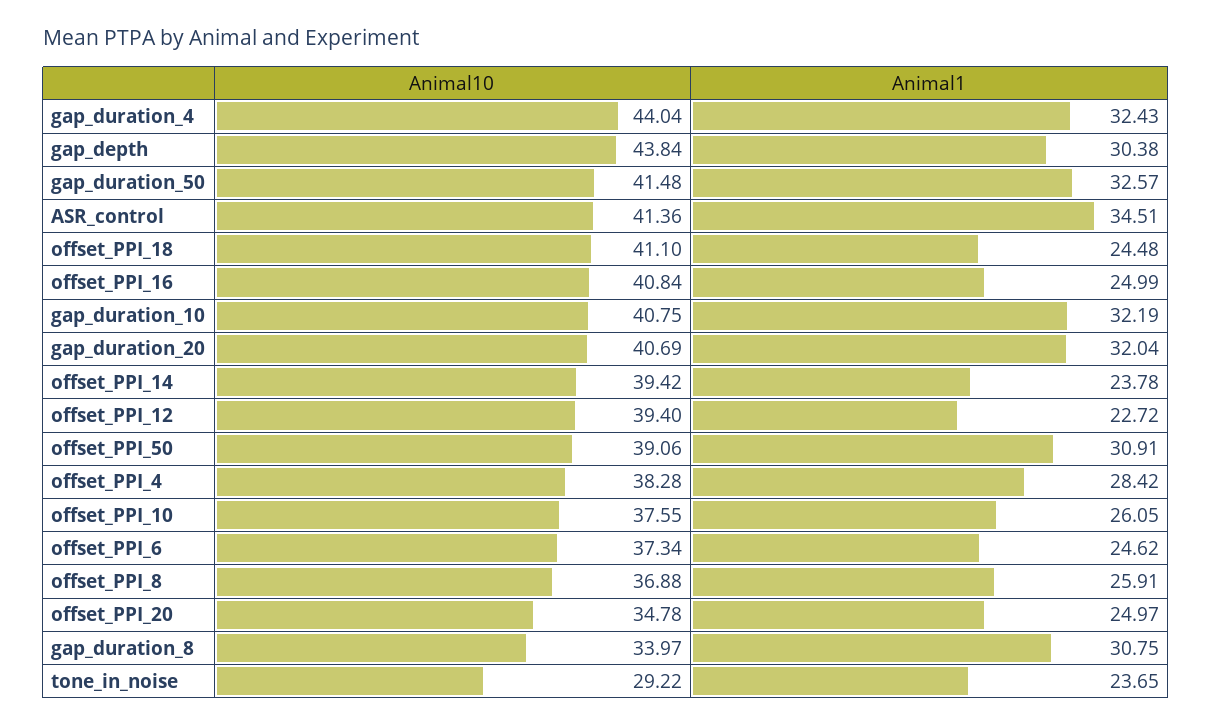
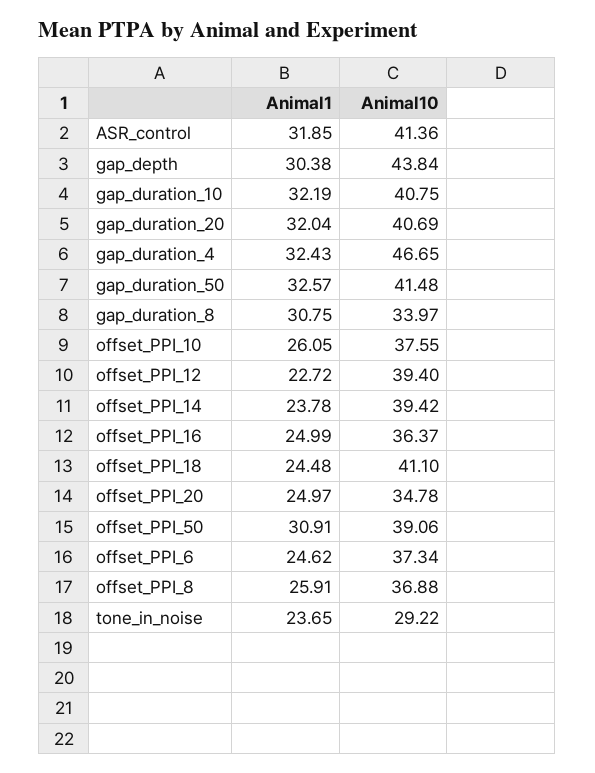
  {
    "Animal10": {
-     "gap_duration_4": 44.04,
+     "gap_duration_4": 46.65,
      "gap_depth": 43.84,
      "gap_duration_50": 41.48,
      "ASR_control": 41.36,
      "offset_PPI_18": 41.1,
-     "offset_PPI_16": 40.84,
+     "offset_PPI_16": 36.37,
      "gap_duration_10": 40.75,
      "gap_duration_20": 40.69,
      "offset_PPI_14": 39.42,
      "offset_PPI_12": 39.4,
      "offset_PPI_50": 39.06,
-     "offset_PPI_4": 38.28,
      "offset_PPI_10": 37.55,
      "offset_PPI_6": 37.34,
      "offset_PPI_8": 36.88,
      "offset_PPI_20": 34.78,
      "gap_duration_8": 33.97,
      "tone_in_noise": 29.22
    },
    "Animal1": {
      "gap_duration_4": 32.43,
      "gap_depth": 30.38,
      "gap_duration_50": 32.57,
-     "ASR_control": 34.51,
+     "ASR_control": 31.85,
      "offset_PPI_18": 24.48,
      "offset_PPI_16": 24.99,
      "gap_duration_10": 32.19,
      "gap_duration_20": 32.04,
      "offset_PPI_14": 23.78,
      "offset_PPI_12": 22.72,
      "offset_PPI_50": 30.91,
-     "offset_PPI_4": 28.42,
      "offset_PPI_10": 26.05,
      "offset_PPI_6": 24.62,
      "offset_PPI_8": 25.91,
      "offset_PPI_20": 24.97,
      "gap_duration_8": 30.75,
      "tone_in_noise": 23.65
    }
  }

